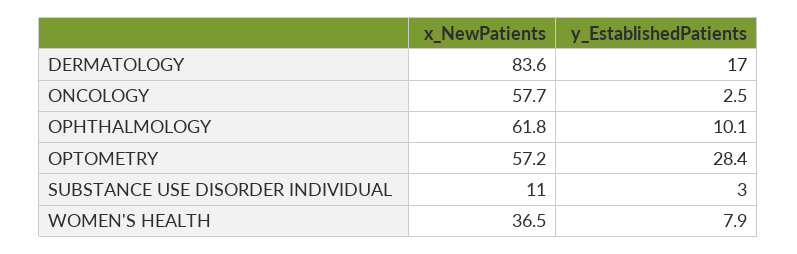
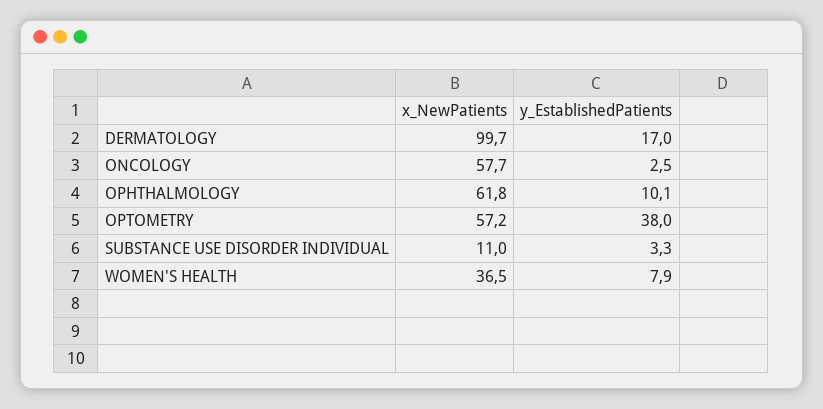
  {
    "x_NewPatients": {
-     "DERMATOLOGY": 83.6,
+     "DERMATOLOGY": 99.7,
      "ONCOLOGY": 57.7,
      "OPHTHALMOLOGY": 61.8,
      "OPTOMETRY": 57.2,
      "SUBSTANCE USE DISORDER INDIVIDUAL": 11,
      "WOMEN'S HEALTH": 36.5
    },
    "y_EstablishedPatients": {
      "DERMATOLOGY": 17,
      "ONCOLOGY": 2.5,
      "OPHTHALMOLOGY": 10.1,
-     "OPTOMETRY": 28.4,
+     "OPTOMETRY": 38,
-     "SUBSTANCE USE DISORDER INDIVIDUAL": 3,
+     "SUBSTANCE USE DISORDER INDIVIDUAL": 3.3,
      "WOMEN'S HEALTH": 7.9
    }
  }

